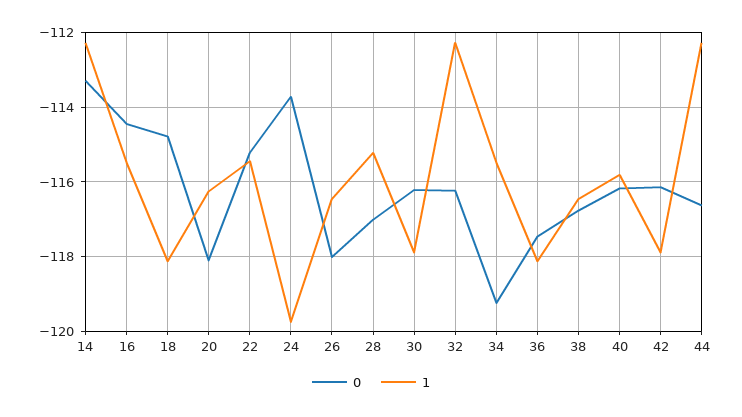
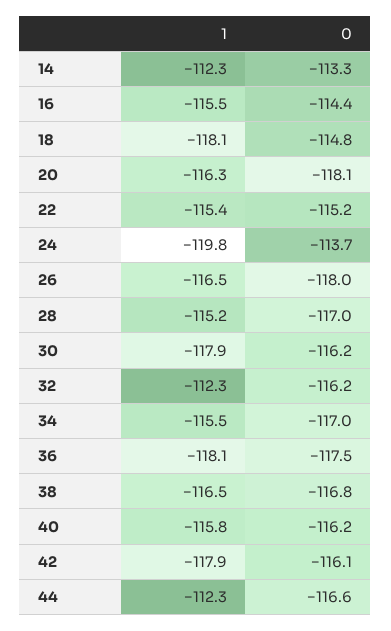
  {
    "0": {
      "14": -113.3,
      "16": -114.4,
      "18": -114.8,
      "20": -118.1,
      "22": -115.2,
      "24": -113.7,
      "26": -118,
      "28": -117,
      "30": -116.2,
      "32": -116.2,
-     "34": -119.2,
+     "34": -117,
      "36": -117.5,
      "38": -116.8,
      "40": -116.2,
      "42": -116.1,
      "44": -116.6
    },
    "1": {
      "14": -112.3,
      "16": -115.5,
      "18": -118.1,
      "20": -116.3,
      "22": -115.4,
      "24": -119.8,
      "26": -116.5,
      "28": -115.2,
      "30": -117.9,
      "32": -112.3,
      "34": -115.5,
      "36": -118.1,
      "38": -116.5,
      "40": -115.8,
      "42": -117.9,
      "44": -112.3
    }
  }

